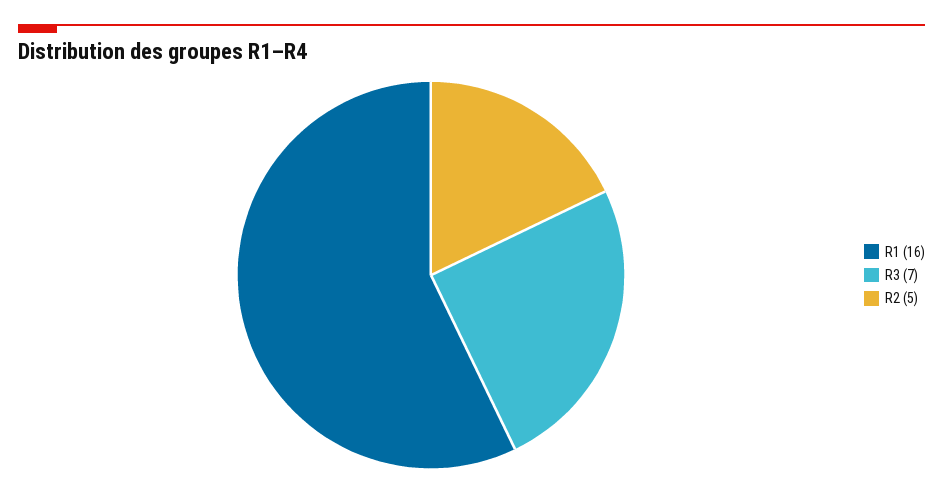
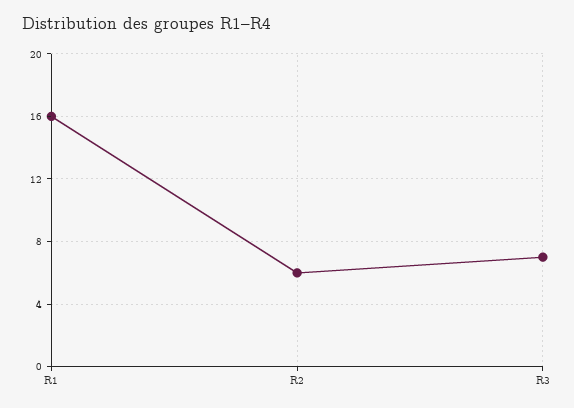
  {
    "R1": 16,
    "R3": 7,
-   "R2": 5
+   "R2": 6
  }

